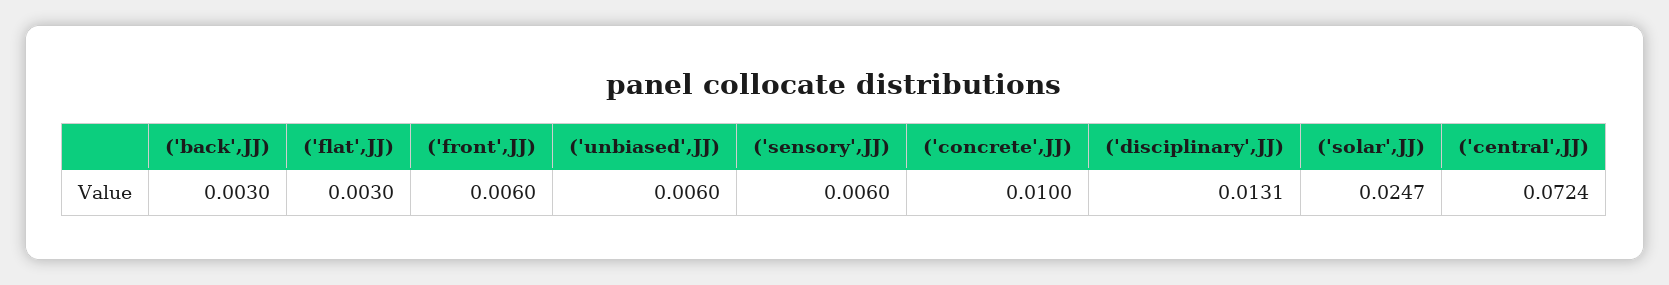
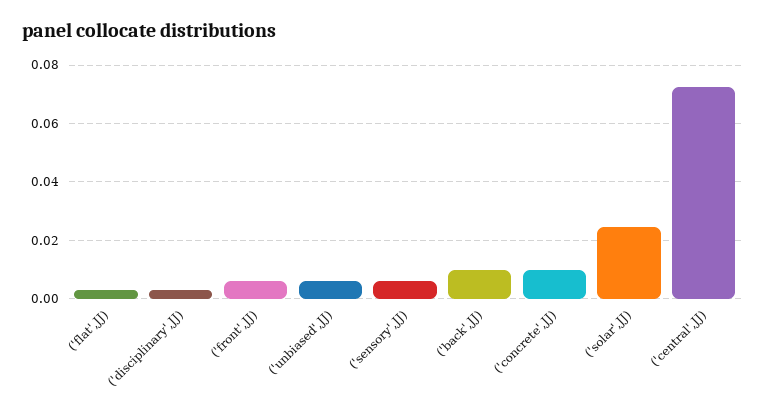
  {
-   "('back',JJ)": 0.003,
+   "('back',JJ)": 0.01,
    "('flat',JJ)": 0.003,
    "('front',JJ)": 0.006,
    "('unbiased',JJ)": 0.006,
    "('sensory',JJ)": 0.006,
    "('concrete',JJ)": 0.01,
-   "('disciplinary',JJ)": 0.0131,
+   "('disciplinary',JJ)": 0.0025,
    "('solar',JJ)": 0.0247,
    "('central',JJ)": 0.0724
  }

